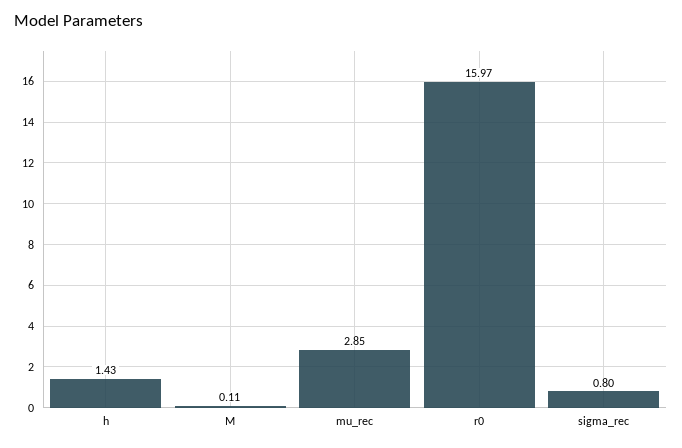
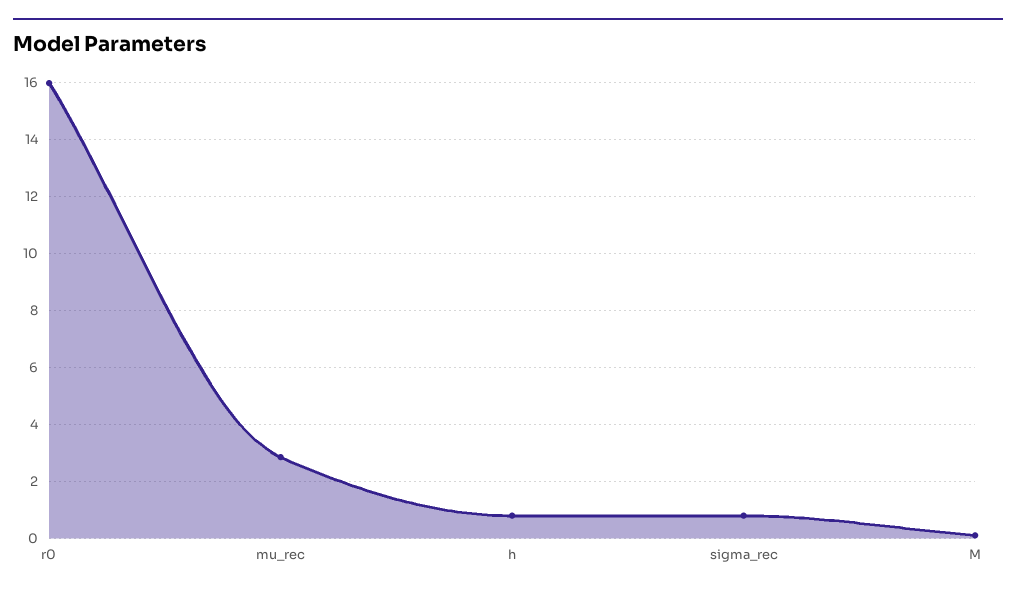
  {
-   "h": 1.43,
+   "h": 0.75,
    "M": 0.11,
    "mu_rec": 2.85,
    "r0": 15.97,
    "sigma_rec": 0.8
  }

